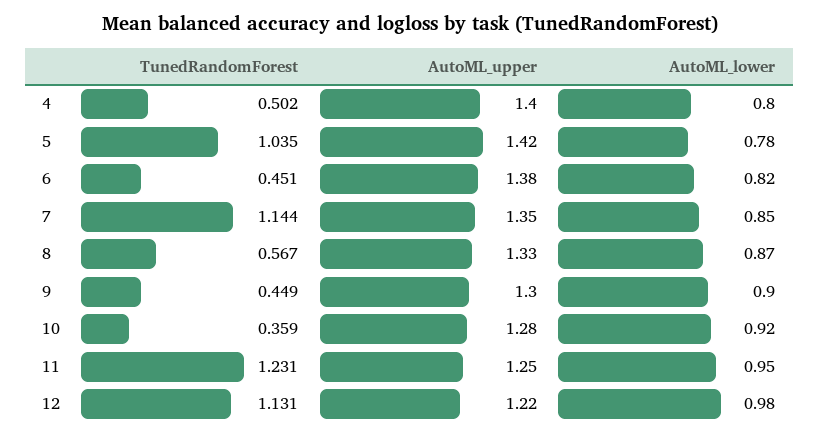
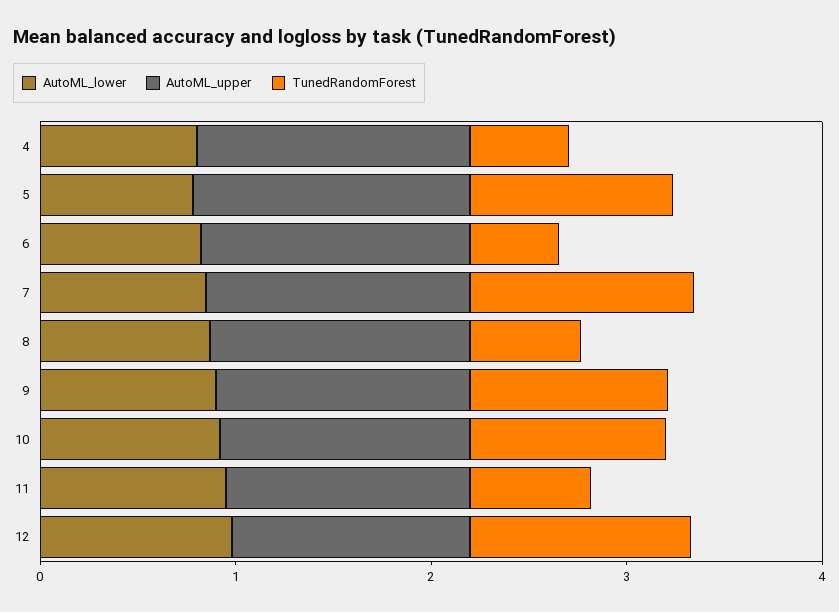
  {
    "TunedRandomForest": {
      "4": 0.502,
      "5": 1.035,
      "6": 0.451,
      "7": 1.144,
      "8": 0.567,
-     "9": 0.449,
+     "9": 1,
-     "10": 0.359,
+     "10": 1,
-     "11": 1.231,
+     "11": 0.6,
      "12": 1.131
    },
    "AutoML_upper": {
      "4": 1.4,
      "5": 1.42,
      "6": 1.38,
      "7": 1.35,
      "8": 1.33,
      "9": 1.3,
      "10": 1.28,
      "11": 1.25,
      "12": 1.22
    },
    "AutoML_lower": {
      "4": 0.8,
      "5": 0.78,
      "6": 0.82,
      "7": 0.85,
      "8": 0.87,
      "9": 0.9,
      "10": 0.92,
      "11": 0.95,
      "12": 0.98
    }
  }

